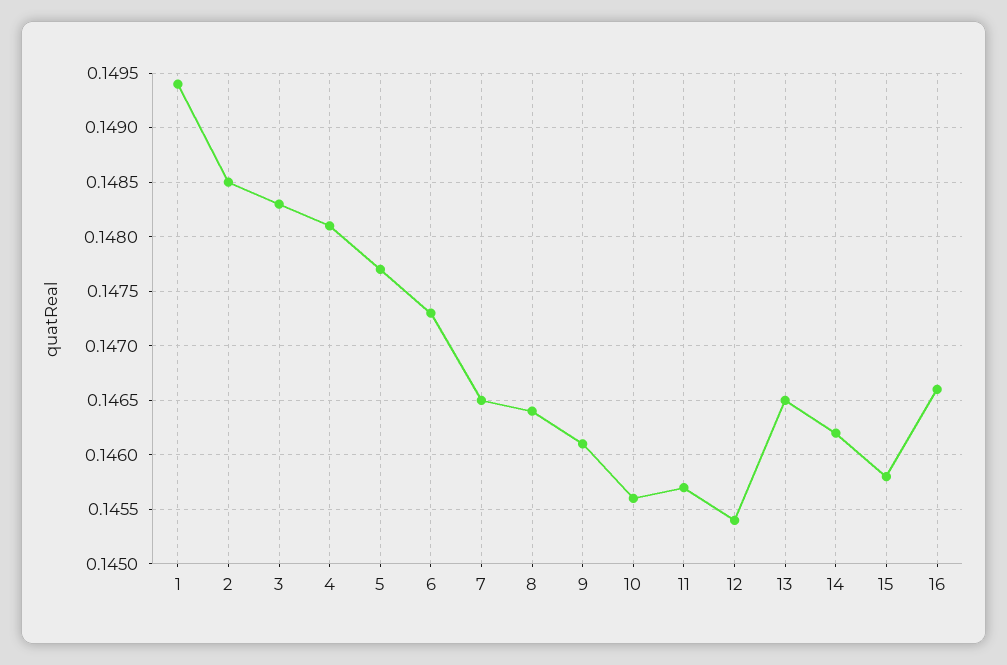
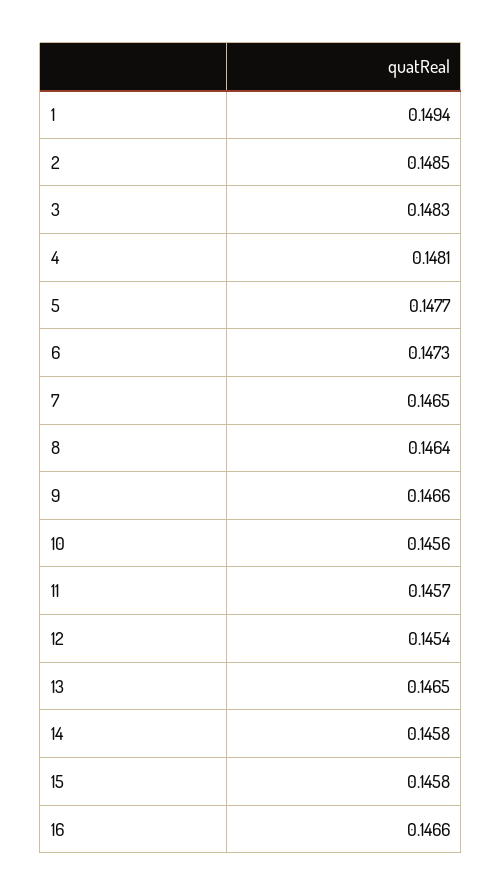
  {
    "1": 0.1494,
    "2": 0.1485,
    "3": 0.1483,
    "4": 0.1481,
    "5": 0.1477,
    "6": 0.1473,
    "7": 0.1465,
    "8": 0.1464,
-   "9": 0.1461,
+   "9": 0.1466,
    "10": 0.1456,
    "11": 0.1457,
    "12": 0.1454,
    "13": 0.1465,
-   "14": 0.1462,
+   "14": 0.1458,
    "15": 0.1458,
    "16": 0.1466
  }

